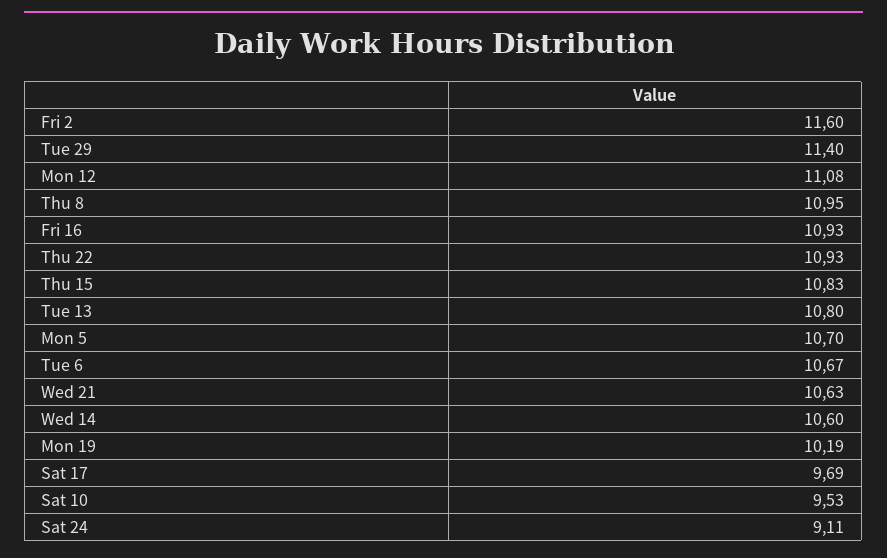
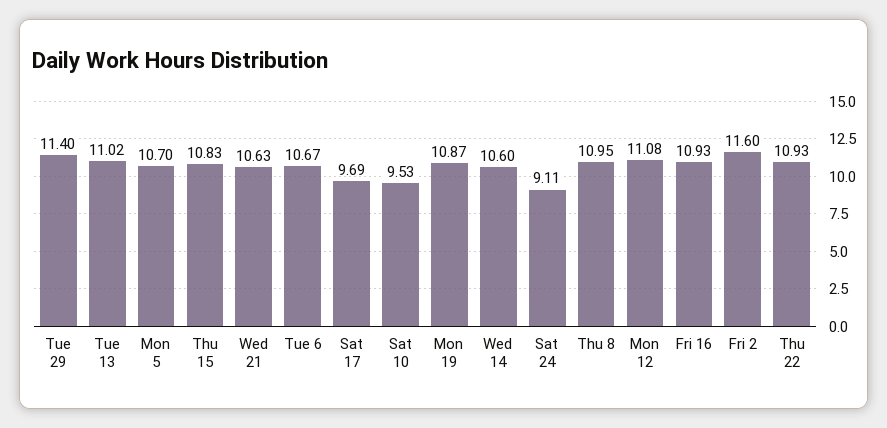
  {
    "Fri 2": 11.6,
    "Tue 29": 11.4,
    "Mon 12": 11.08,
    "Thu 8": 10.95,
    "Fri 16": 10.93,
    "Thu 22": 10.93,
    "Thu 15": 10.83,
-   "Tue 13": 10.8,
+   "Tue 13": 11.02,
    "Mon 5": 10.7,
    "Tue 6": 10.67,
    "Wed 21": 10.63,
    "Wed 14": 10.6,
-   "Mon 19": 10.19,
+   "Mon 19": 10.87,
    "Sat 17": 9.69,
    "Sat 10": 9.53,
    "Sat 24": 9.11
  }

